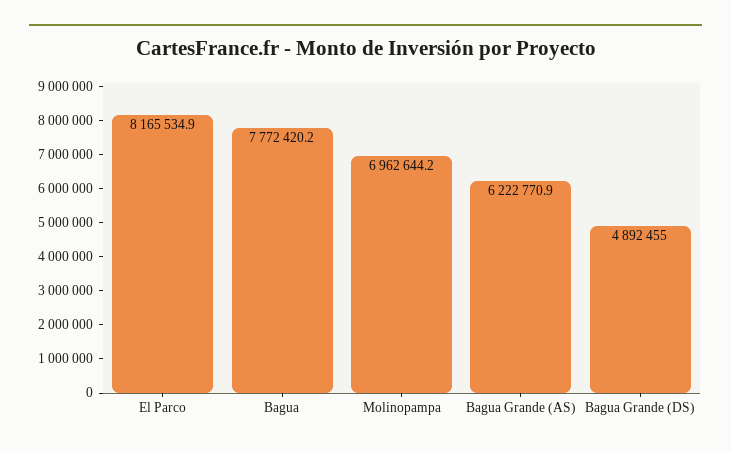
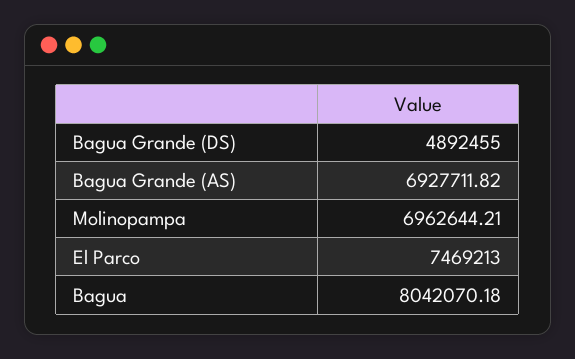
  {
-   "El Parco": 8165534.9,
+   "El Parco": 7469213,
-   "Bagua": 7772420.2,
+   "Bagua": 8042070.18,
    "Molinopampa": 6962644.21,
-   "Bagua Grande (AS)": 6222770.9,
+   "Bagua Grande (AS)": 6927711.82,
    "Bagua Grande (DS)": 4892455
  }

